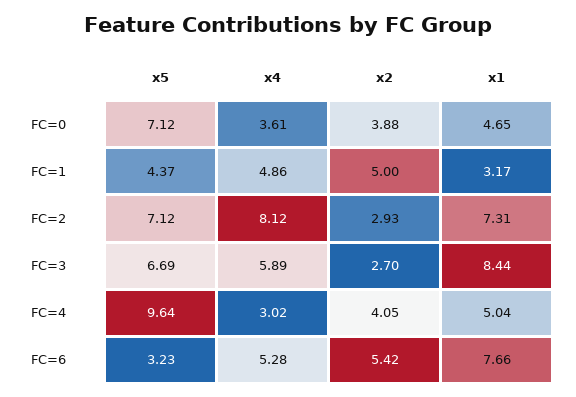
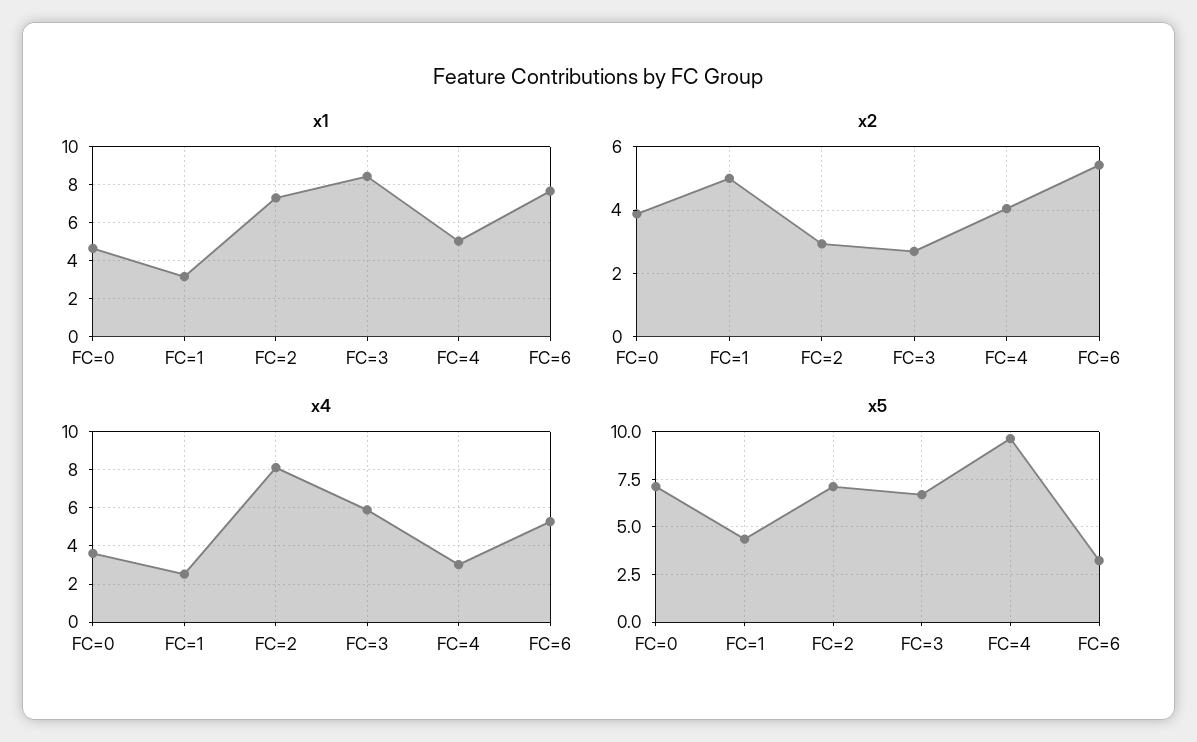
  {
    "x5": {
      "FC=0": 7.12,
      "FC=1": 4.37,
      "FC=2": 7.12,
      "FC=3": 6.69,
      "FC=4": 9.64,
      "FC=6": 3.23
    },
    "x4": {
      "FC=0": 3.61,
-     "FC=1": 4.86,
+     "FC=1": 2.5,
      "FC=2": 8.12,
      "FC=3": 5.89,
      "FC=4": 3.02,
      "FC=6": 5.28
    },
    "x2": {
      "FC=0": 3.88,
      "FC=1": 5,
      "FC=2": 2.93,
      "FC=3": 2.7,
      "FC=4": 4.05,
      "FC=6": 5.42
    },
    "x1": {
      "FC=0": 4.65,
      "FC=1": 3.17,
      "FC=2": 7.31,
      "FC=3": 8.44,
      "FC=4": 5.04,
      "FC=6": 7.66
    }
  }

